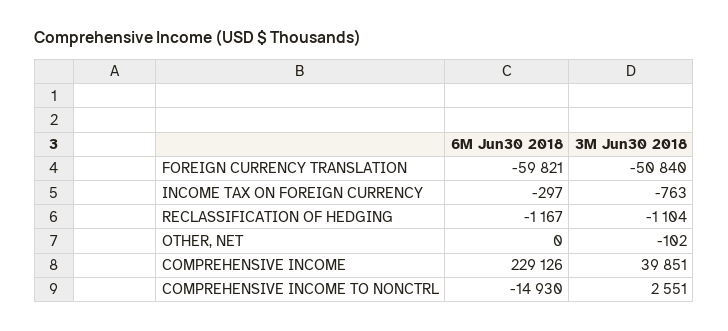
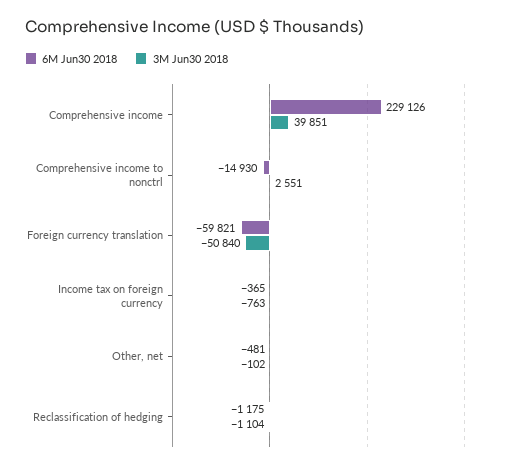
  {
    "6M Jun30 2018": {
      "FOREIGN CURRENCY TRANSLATION": -59821,
-     "INCOME TAX ON FOREIGN CURRENCY": -297,
+     "INCOME TAX ON FOREIGN CURRENCY": -365,
-     "RECLASSIFICATION OF HEDGING": -1167,
+     "RECLASSIFICATION OF HEDGING": -1175,
-     "OTHER, NET": 0,
+     "OTHER, NET": -481,
      "COMPREHENSIVE INCOME": 229126,
      "COMPREHENSIVE INCOME TO NONCTRL": -14930
    },
    "3M Jun30 2018": {
      "FOREIGN CURRENCY TRANSLATION": -50840,
      "INCOME TAX ON FOREIGN CURRENCY": -763,
      "RECLASSIFICATION OF HEDGING": -1104,
      "OTHER, NET": -102,
      "COMPREHENSIVE INCOME": 39851,
      "COMPREHENSIVE INCOME TO NONCTRL": 2551
    }
  }

